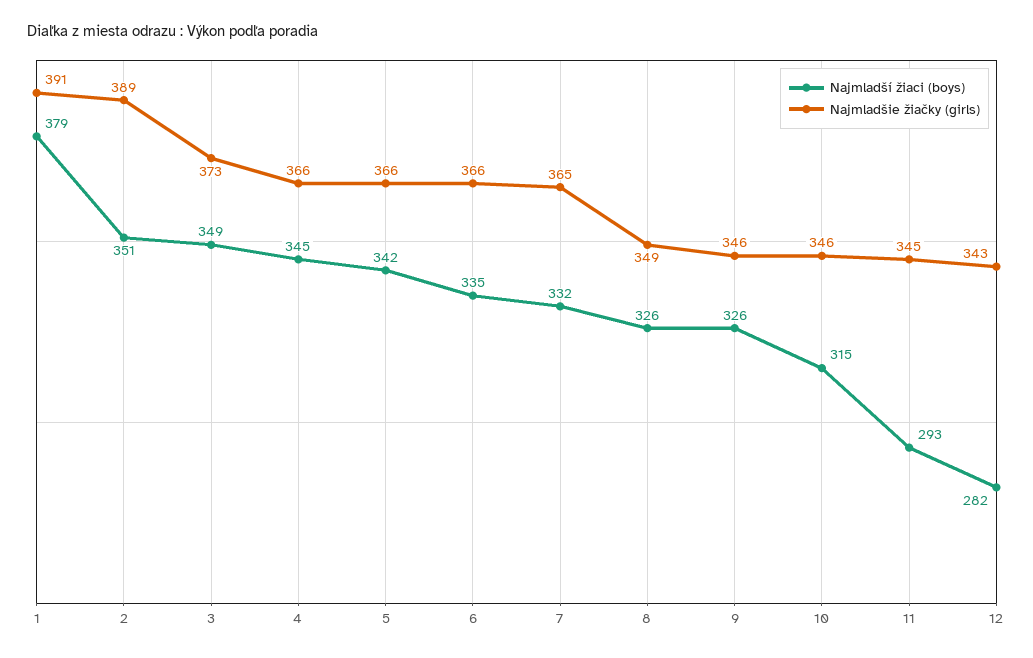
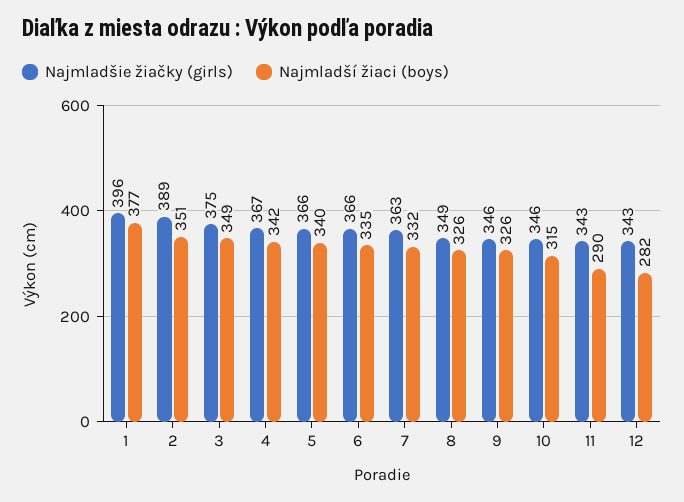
  {
    "Najmladší žiaci (boys)": {
-     "1": 379,
+     "1": 377,
      "2": 351,
      "3": 349,
-     "4": 345,
+     "4": 342,
-     "5": 342,
+     "5": 340,
      "6": 335,
      "7": 332,
      "8": 326,
      "9": 326,
      "10": 315,
-     "11": 293,
+     "11": 290,
      "12": 282
    },
    "Najmladšie žiačky (girls)": {
-     "1": 391,
+     "1": 396,
      "2": 389,
-     "3": 373,
+     "3": 375,
-     "4": 366,
+     "4": 367,
      "5": 366,
      "6": 366,
-     "7": 365,
+     "7": 363,
      "8": 349,
      "9": 346,
      "10": 346,
-     "11": 345,
+     "11": 343,
      "12": 343
    }
  }

